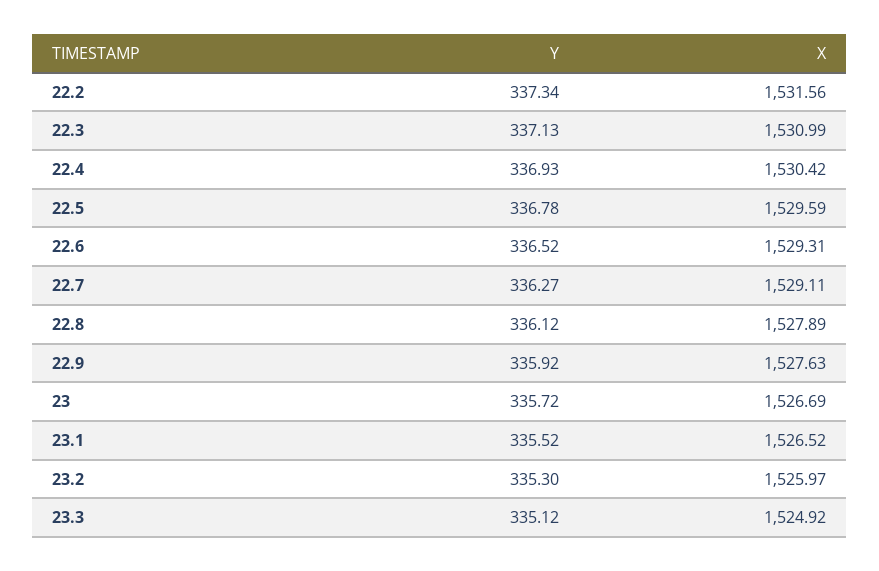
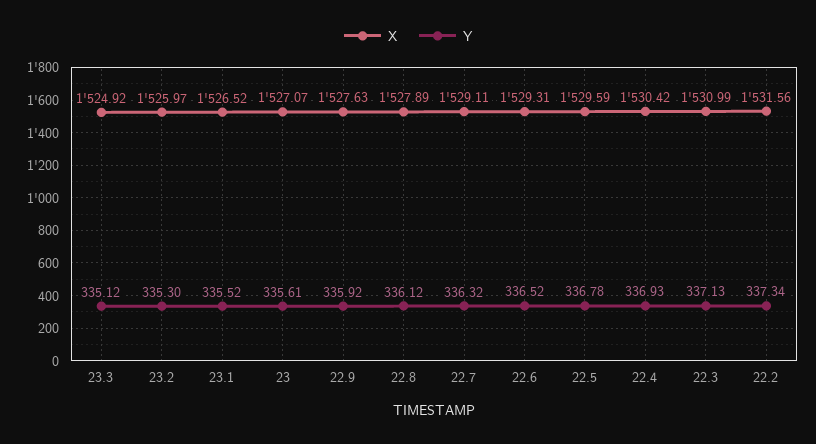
  {
    "Y": {
      "22.2": 337.34,
      "22.3": 337.13,
      "22.4": 336.93,
      "22.5": 336.78,
      "22.6": 336.52,
-     "22.7": 336.27,
+     "22.7": 336.32,
      "22.8": 336.12,
      "22.9": 335.92,
-     "23": 335.72,
+     "23": 335.61,
      "23.1": 335.52,
      "23.2": 335.3,
      "23.3": 335.12
    },
    "X": {
      "22.2": 1531.56,
      "22.3": 1530.99,
      "22.4": 1530.42,
      "22.5": 1529.59,
      "22.6": 1529.31,
      "22.7": 1529.11,
      "22.8": 1527.89,
      "22.9": 1527.63,
-     "23": 1526.69,
+     "23": 1527.07,
      "23.1": 1526.52,
      "23.2": 1525.97,
      "23.3": 1524.92
    }
  }

